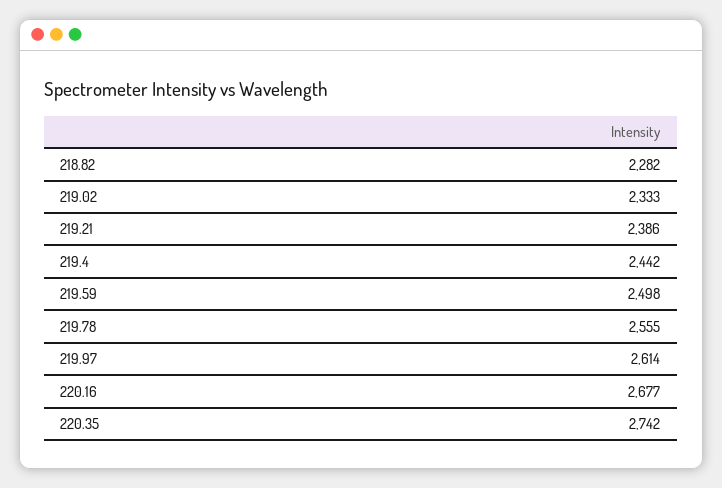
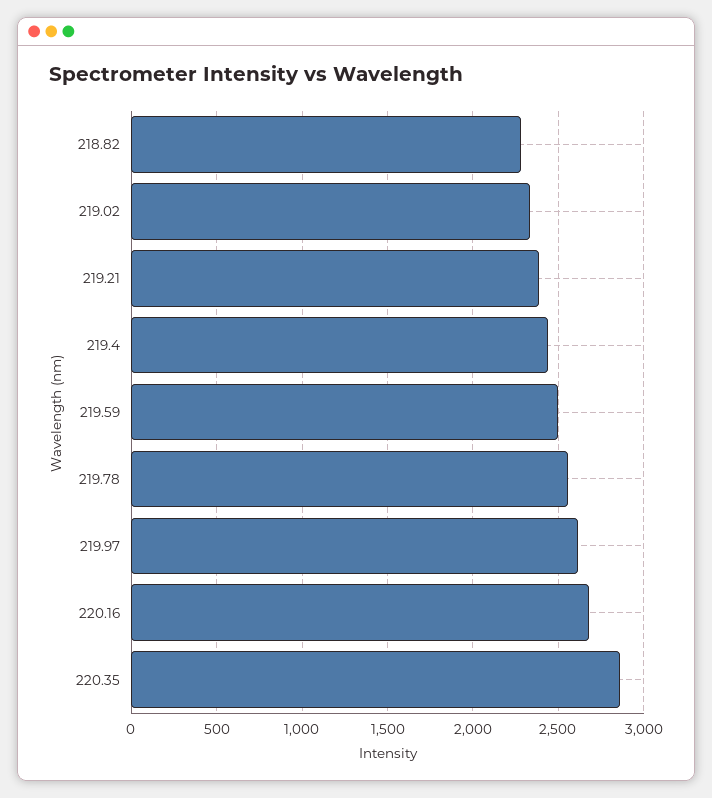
  {
    "218.82": 2282,
    "219.02": 2333,
    "219.21": 2386,
    "219.4": 2442,
    "219.59": 2498,
    "219.78": 2555,
    "219.97": 2614,
    "220.16": 2677,
-   "220.35": 2742
+   "220.35": 2850
  }

